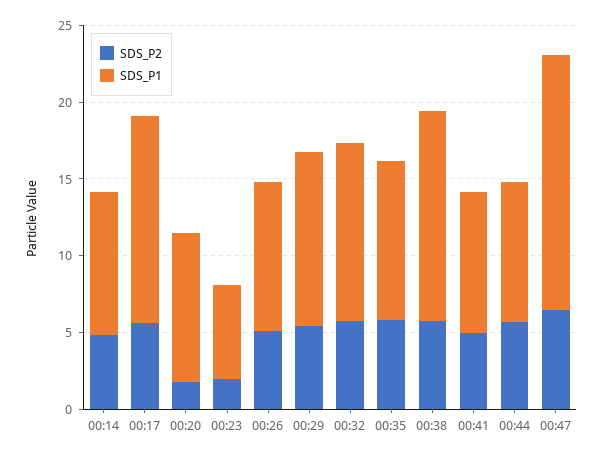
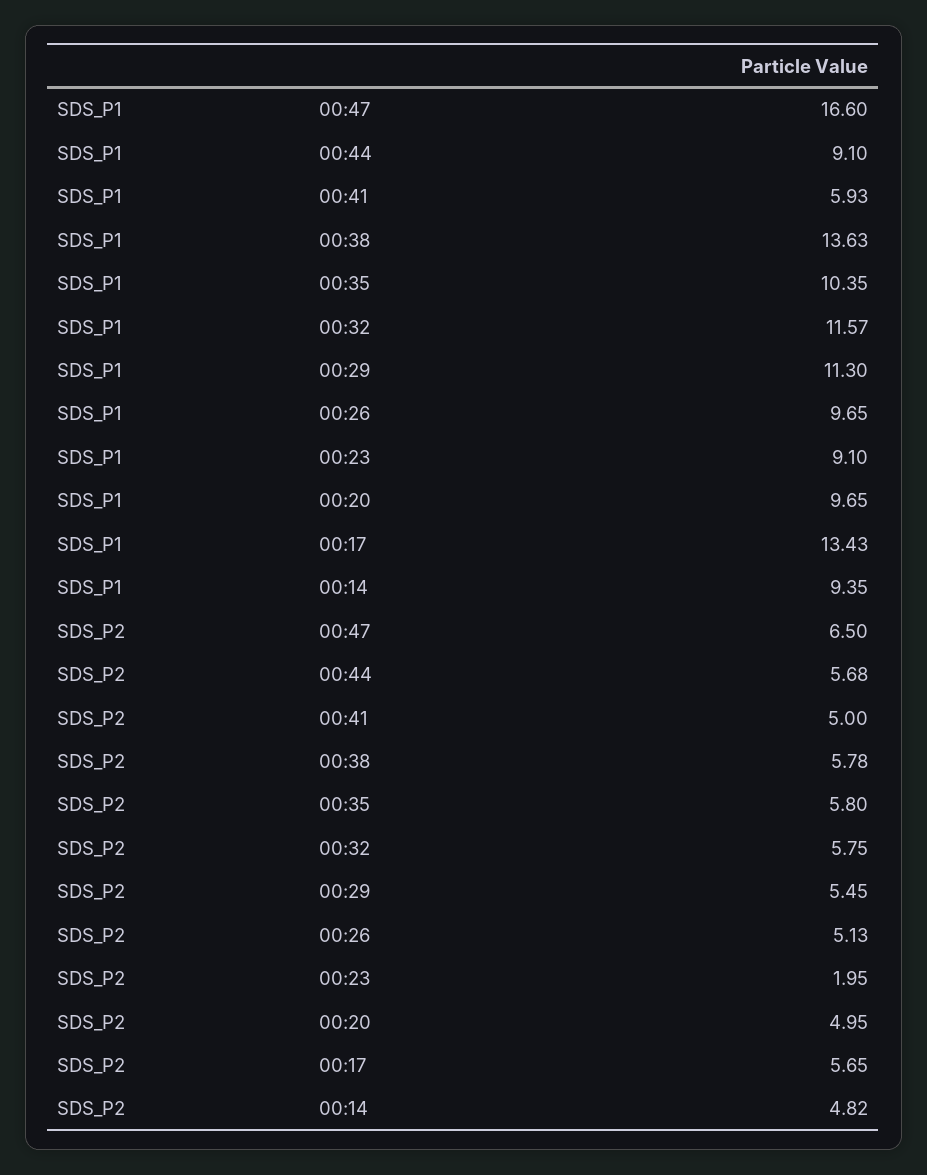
  {
    "SDS_P2": {
      "00:14": 4.82,
      "00:17": 5.65,
-     "00:20": 2,
+     "00:20": 4.95,
      "00:23": 1.95,
      "00:26": 5.13,
      "00:29": 5.45,
      "00:32": 5.75,
      "00:35": 5.8,
      "00:38": 5.78,
      "00:41": 5,
      "00:44": 5.68,
      "00:47": 6.5
    },
    "SDS_P1": {
      "00:14": 9.35,
      "00:17": 13.43,
      "00:20": 9.65,
-     "00:23": 6,
+     "00:23": 9.1,
      "00:26": 9.65,
      "00:29": 11.3,
      "00:32": 11.57,
      "00:35": 10.35,
      "00:38": 13.63,
-     "00:41": 9,
+     "00:41": 5.93,
      "00:44": 9.1,
      "00:47": 16.6
    }
  }

